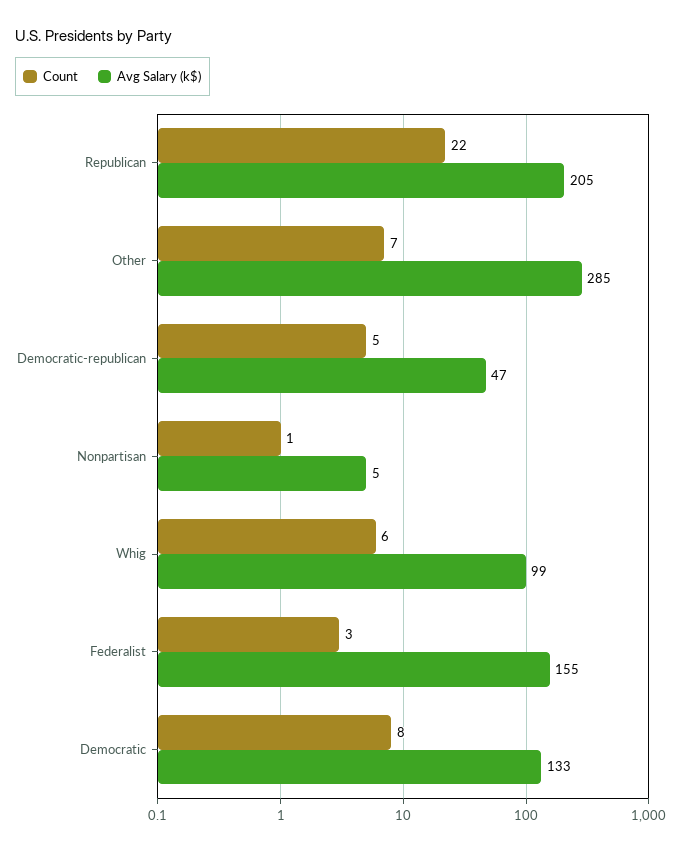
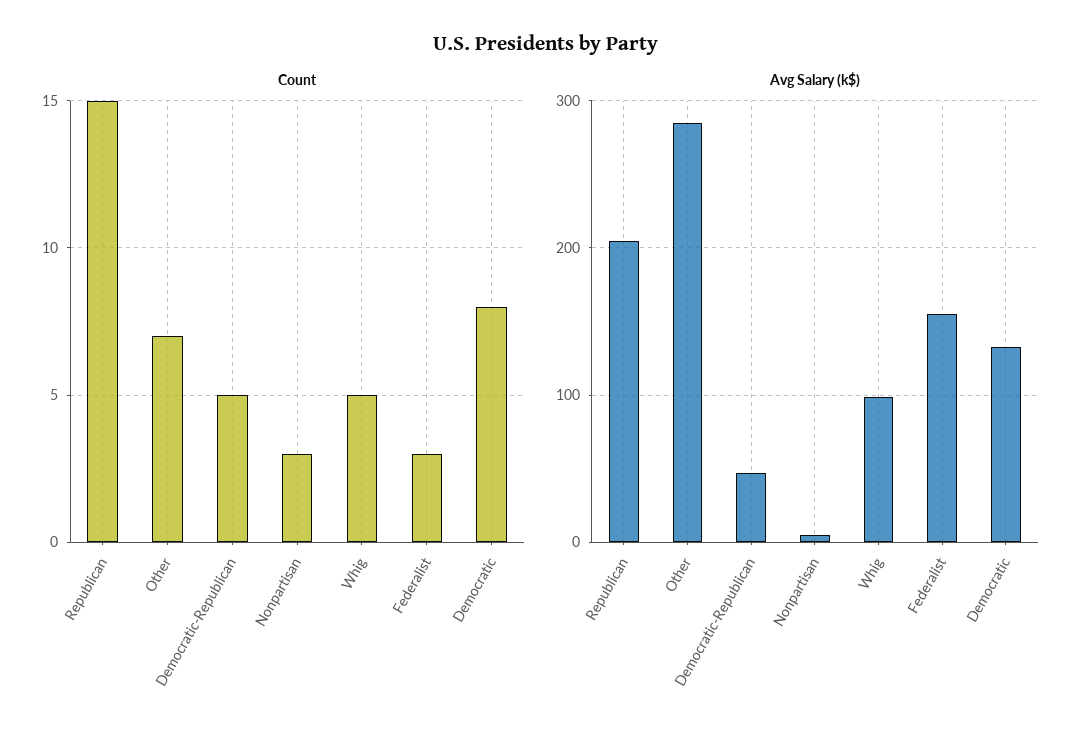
  {
    "Count": {
-     "Republican": 22,
+     "Republican": 15,
      "Other": 7,
      "Democratic-republican": 5,
-     "Nonpartisan": 1,
+     "Nonpartisan": 3,
-     "Whig": 6,
+     "Whig": 5,
      "Federalist": 3,
      "Democratic": 8
    },
    "Avg Salary (k$)": {
      "Republican": 205,
      "Other": 285,
      "Democratic-republican": 47,
      "Nonpartisan": 5,
      "Whig": 99,
      "Federalist": 155,
      "Democratic": 133
    }
  }

